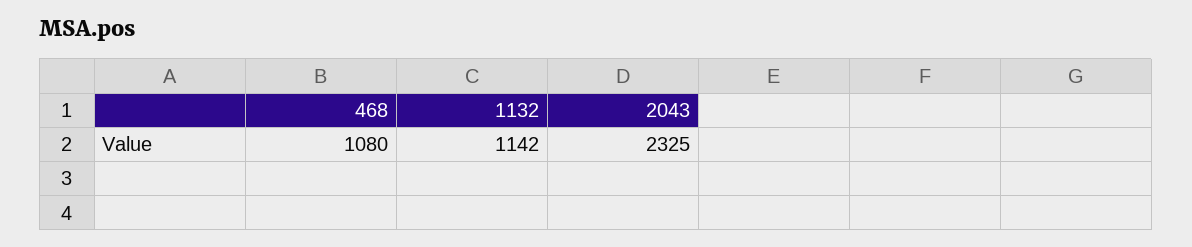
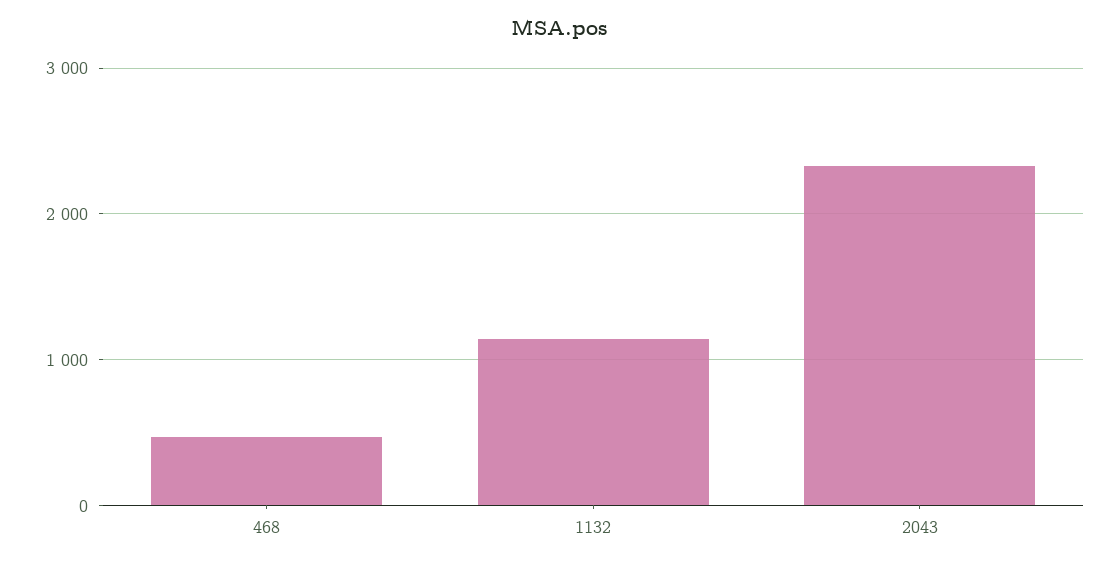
  {
-   "468": 1080,
+   "468": 500,
    "1132": 1142,
    "2043": 2325
  }

